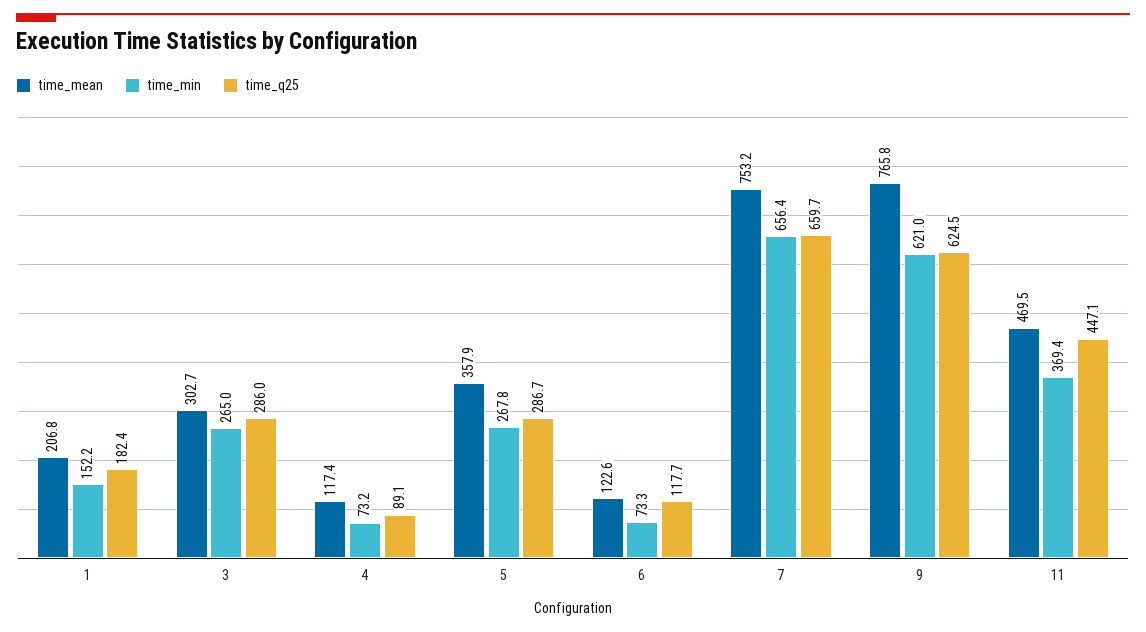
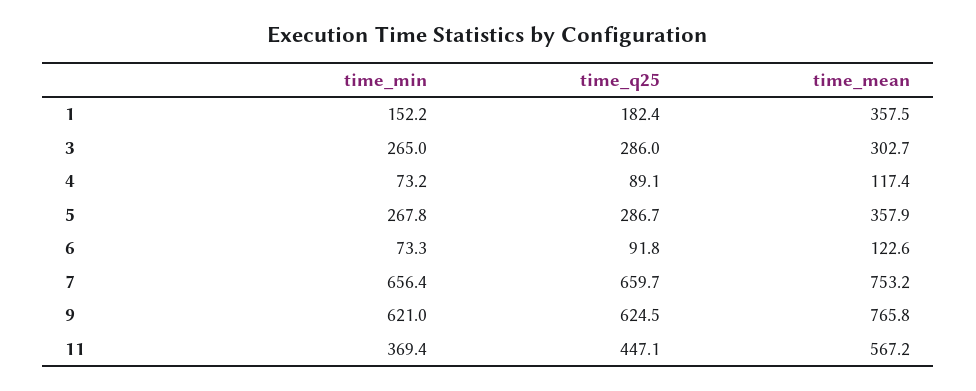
  {
    "time_mean": {
-     "1": 206.8,
+     "1": 357.5,
      "3": 302.7,
      "4": 117.4,
      "5": 357.9,
      "6": 122.6,
      "7": 753.2,
      "9": 765.8,
-     "11": 469.5
+     "11": 567.2
    },
    "time_min": {
      "1": 152.2,
      "3": 265,
      "4": 73.2,
      "5": 267.8,
      "6": 73.3,
      "7": 656.4,
      "9": 621,
      "11": 369.4
    },
    "time_q25": {
      "1": 182.4,
      "3": 286,
      "4": 89.1,
      "5": 286.7,
-     "6": 117.7,
+     "6": 91.8,
      "7": 659.7,
      "9": 624.5,
      "11": 447.1
    }
  }

